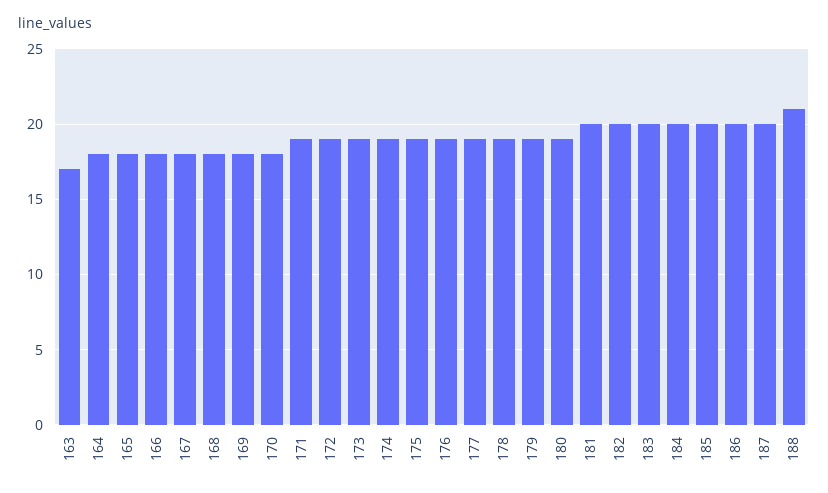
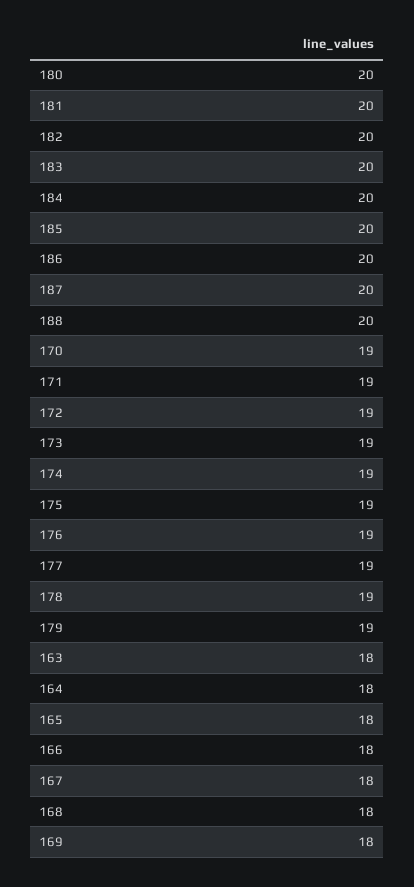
  {
-   "163": 17,
+   "163": 18,
    "164": 18,
    "165": 18,
    "166": 18,
    "167": 18,
    "168": 18,
    "169": 18,
-   "170": 18,
+   "170": 19,
    "171": 19,
    "172": 19,
    "173": 19,
    "174": 19,
    "175": 19,
    "176": 19,
    "177": 19,
    "178": 19,
    "179": 19,
-   "180": 19,
+   "180": 20,
    "181": 20,
    "182": 20,
    "183": 20,
    "184": 20,
    "185": 20,
    "186": 20,
    "187": 20,
-   "188": 21
+   "188": 20
  }

